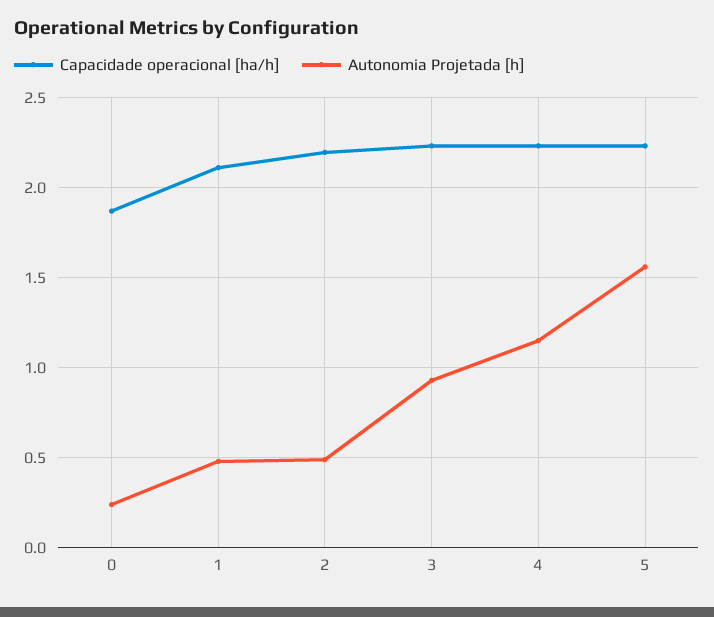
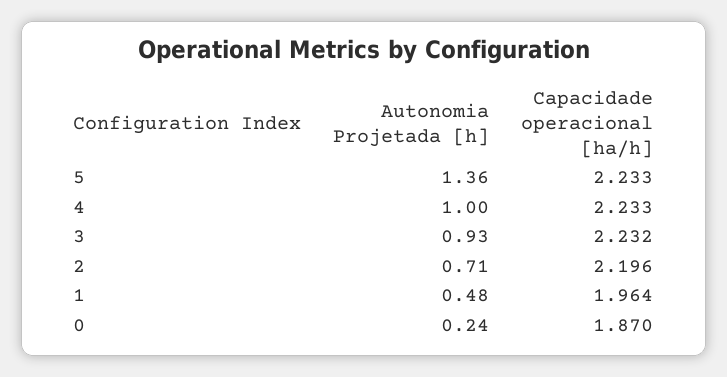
  {
    "Capacidade operacional [ha/h]": {
      "0": 1.87,
-     "1": 2.1,
+     "1": 1.964,
      "2": 2.196,
      "3": 2.232,
      "4": 2.233,
      "5": 2.233
    },
    "Autonomia Projetada [h]": {
      "0": 0.24,
      "1": 0.48,
-     "2": 0.5,
+     "2": 0.71,
      "3": 0.93,
-     "4": 1.15,
+     "4": 1,
-     "5": 1.55
+     "5": 1.36
    }
  }

